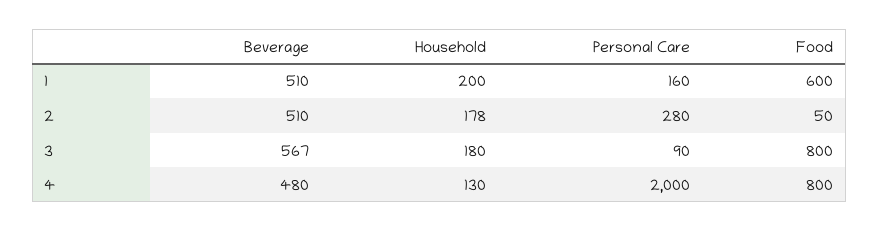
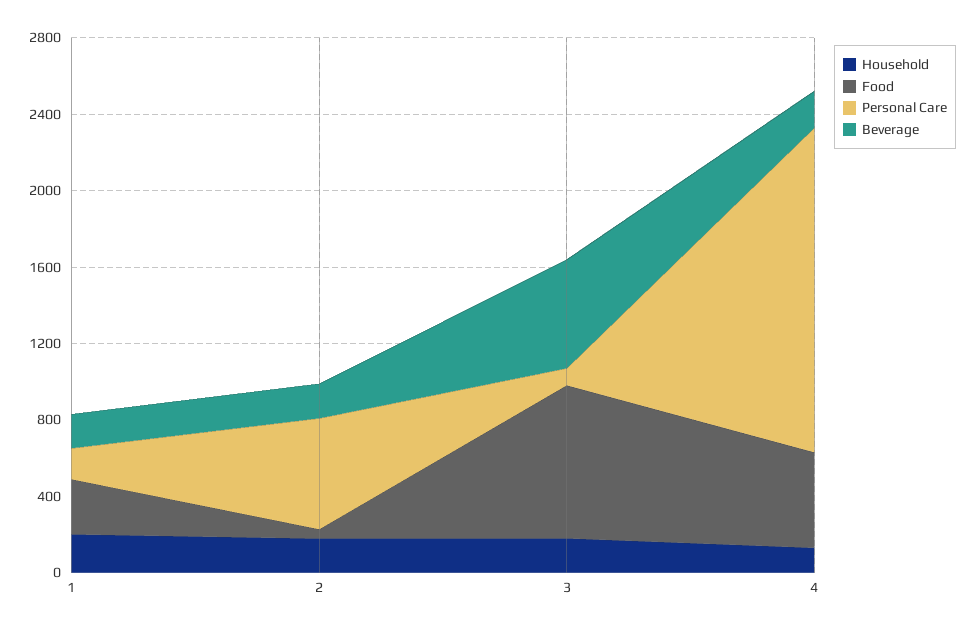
  {
    "Beverage": {
-     "1": 510,
+     "1": 200,
-     "2": 510,
+     "2": 200,
      "3": 567,
-     "4": 480
+     "4": 200
    },
    "Household": {
      "1": 200,
      "2": 178,
      "3": 180,
      "4": 130
    },
    "Personal Care": {
      "1": 160,
-     "2": 280,
+     "2": 600,
      "3": 90,
-     "4": 2000
+     "4": 1700
    },
    "Food": {
-     "1": 600,
+     "1": 300,
      "2": 50,
      "3": 800,
-     "4": 800
+     "4": 500
    }
  }

